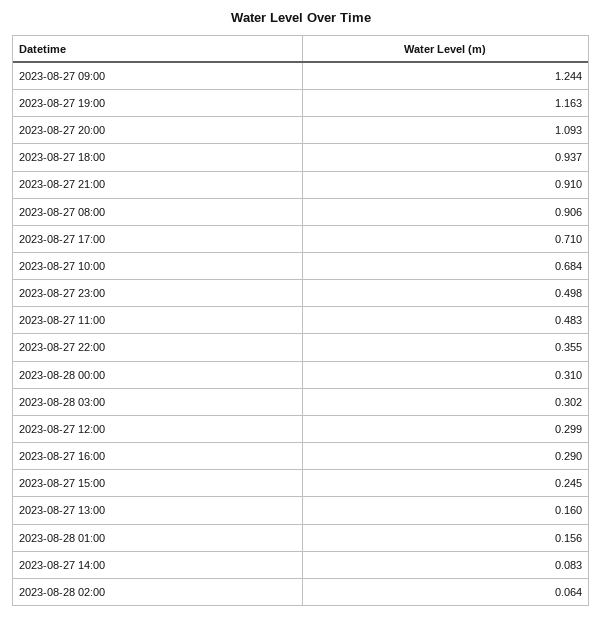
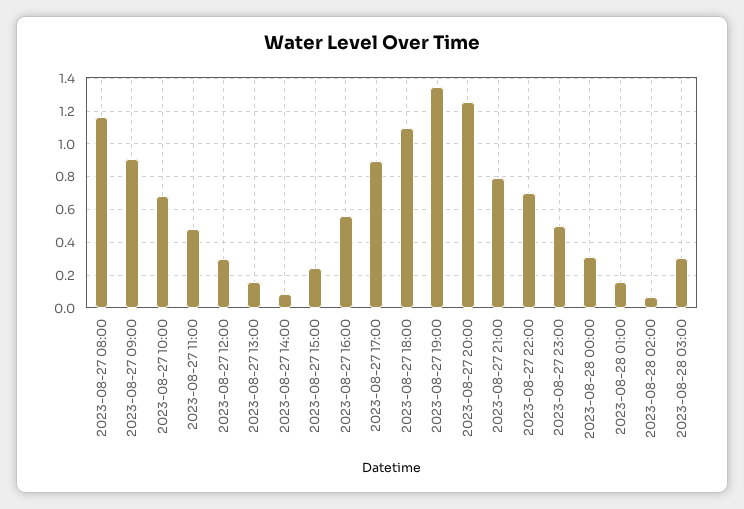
  {
-   "2023-08-27 09:00": 1.244,
+   "2023-08-27 09:00": 0.9,
-   "2023-08-27 19:00": 1.163,
+   "2023-08-27 19:00": 1.35,
-   "2023-08-27 20:00": 1.093,
+   "2023-08-27 20:00": 1.25,
-   "2023-08-27 18:00": 0.937,
+   "2023-08-27 18:00": 1.1,
-   "2023-08-27 21:00": 0.91,
+   "2023-08-27 21:00": 0.8,
-   "2023-08-27 08:00": 0.906,
+   "2023-08-27 08:00": 1.15,
-   "2023-08-27 17:00": 0.71,
+   "2023-08-27 17:00": 0.9,
    "2023-08-27 10:00": 0.684,
    "2023-08-27 23:00": 0.498,
    "2023-08-27 11:00": 0.483,
-   "2023-08-27 22:00": 0.355,
+   "2023-08-27 22:00": 0.7,
    "2023-08-28 00:00": 0.31,
    "2023-08-28 03:00": 0.302,
    "2023-08-27 12:00": 0.299,
-   "2023-08-27 16:00": 0.29,
+   "2023-08-27 16:00": 0.55,
    "2023-08-27 15:00": 0.245,
    "2023-08-27 13:00": 0.16,
    "2023-08-28 01:00": 0.156,
    "2023-08-27 14:00": 0.083,
    "2023-08-28 02:00": 0.064
  }

